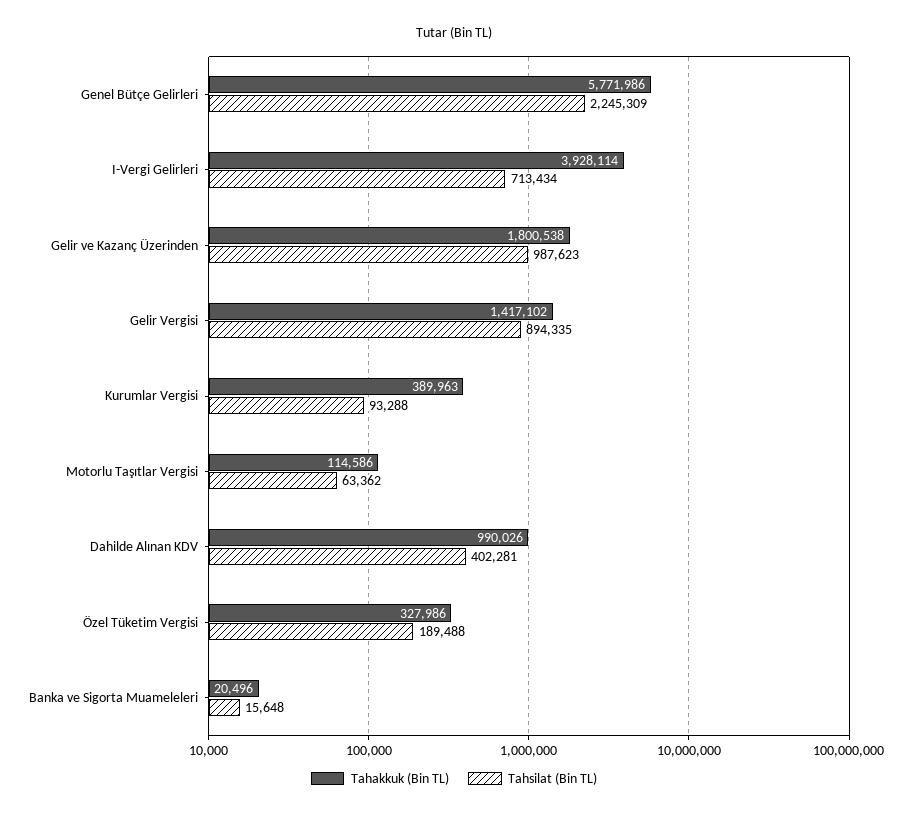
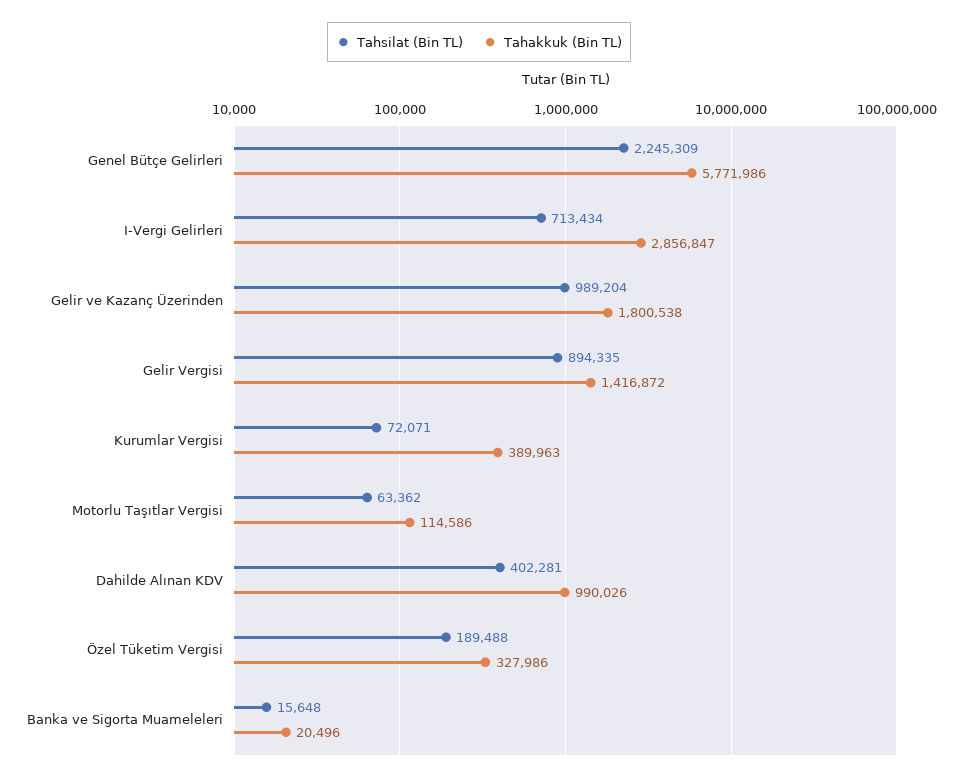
  {
    "Tahakkuk (Bin TL)": {
      "Genel Bütçe Gelirleri": 5771986,
-     "I-Vergi Gelirleri": 3928114,
+     "I-Vergi Gelirleri": 2856847,
      "Gelir ve Kazanç Üzerinden": 1800538,
-     "Gelir Vergisi": 1417102,
+     "Gelir Vergisi": 1416872,
      "Kurumlar Vergisi": 389963,
      "Motorlu Taşıtlar Vergisi": 114586,
      "Dahilde Alınan KDV": 990026,
      "Özel Tüketim Vergisi": 327986,
      "Banka ve Sigorta Muameleleri": 20496
    },
    "Tahsilat (Bin TL)": {
      "Genel Bütçe Gelirleri": 2245309,
      "I-Vergi Gelirleri": 713434,
-     "Gelir ve Kazanç Üzerinden": 987623,
+     "Gelir ve Kazanç Üzerinden": 989204,
      "Gelir Vergisi": 894335,
-     "Kurumlar Vergisi": 93288,
+     "Kurumlar Vergisi": 72071,
      "Motorlu Taşıtlar Vergisi": 63362,
      "Dahilde Alınan KDV": 402281,
      "Özel Tüketim Vergisi": 189488,
      "Banka ve Sigorta Muameleleri": 15648
    }
  }

